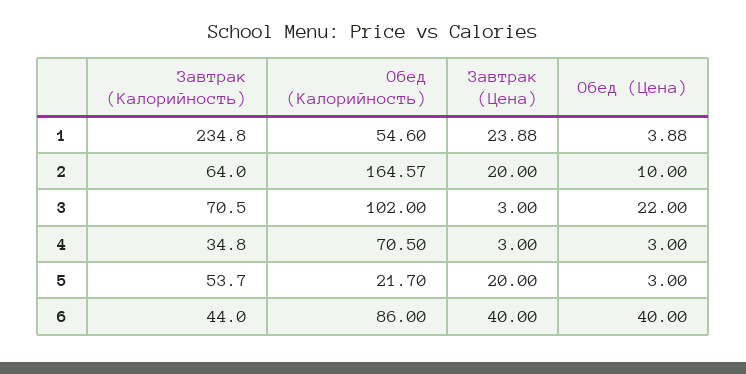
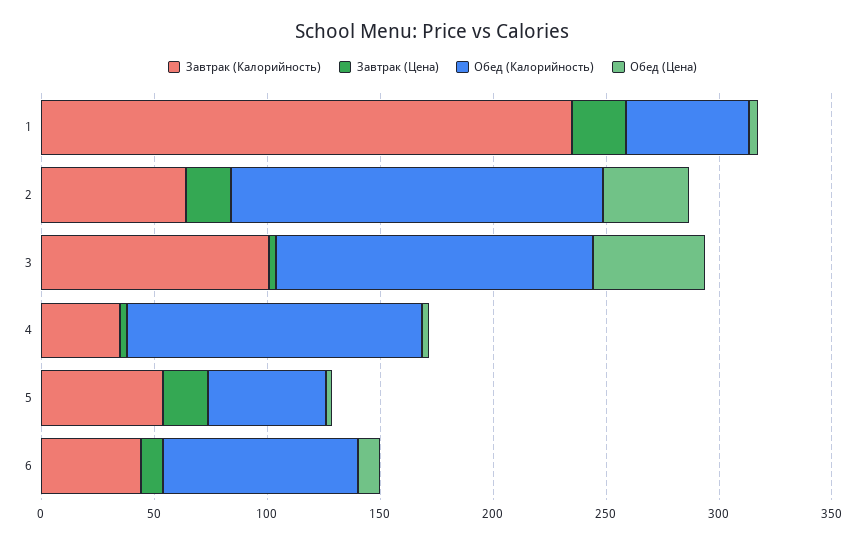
  {
    "Завтрак (Калорийность)": {
      "1": 234.8,
      "2": 64,
-     "3": 70.5,
+     "3": 100,
      "4": 34.8,
      "5": 53.7,
      "6": 44
    },
    "Обед (Калорийность)": {
      "1": 54.6,
      "2": 164.57,
-     "3": 102,
+     "3": 140,
-     "4": 70.5,
+     "4": 130,
-     "5": 21.7,
+     "5": 50,
      "6": 86
    },
    "Завтрак (Цена)": {
      "1": 23.88,
      "2": 20,
      "3": 3,
      "4": 3,
      "5": 20,
-     "6": 40
+     "6": 10
    },
    "Обед (Цена)": {
      "1": 3.88,
-     "2": 10,
+     "2": 40,
-     "3": 22,
+     "3": 50,
      "4": 3,
      "5": 3,
-     "6": 40
+     "6": 10
    }
  }

